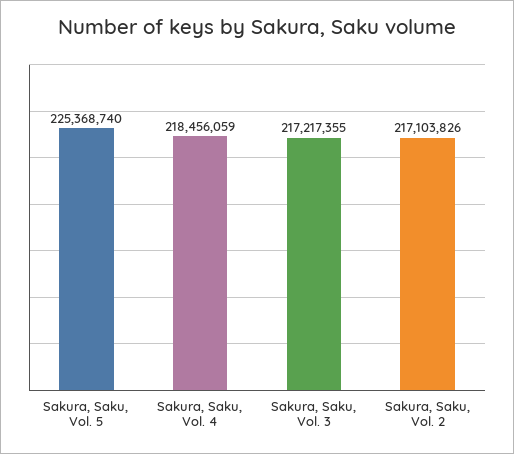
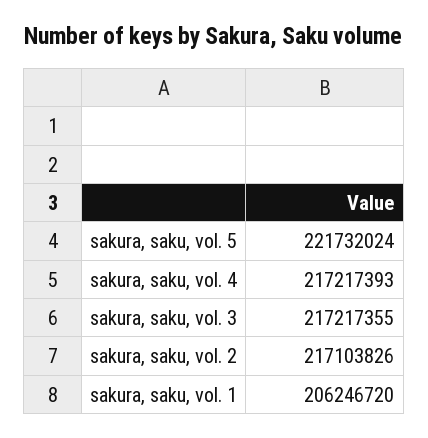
  {
-   "Sakura, Saku, Vol. 5": 225368740,
+   "Sakura, Saku, Vol. 5": 221732024,
-   "Sakura, Saku, Vol. 4": 218456059,
+   "Sakura, Saku, Vol. 4": 217217393,
    "Sakura, Saku, Vol. 3": 217217355,
-   "Sakura, Saku, Vol. 2": 217103826
+   "Sakura, Saku, Vol. 2": 217103826,
+   "sakura, saku, vol. 1": 206246720
  }

